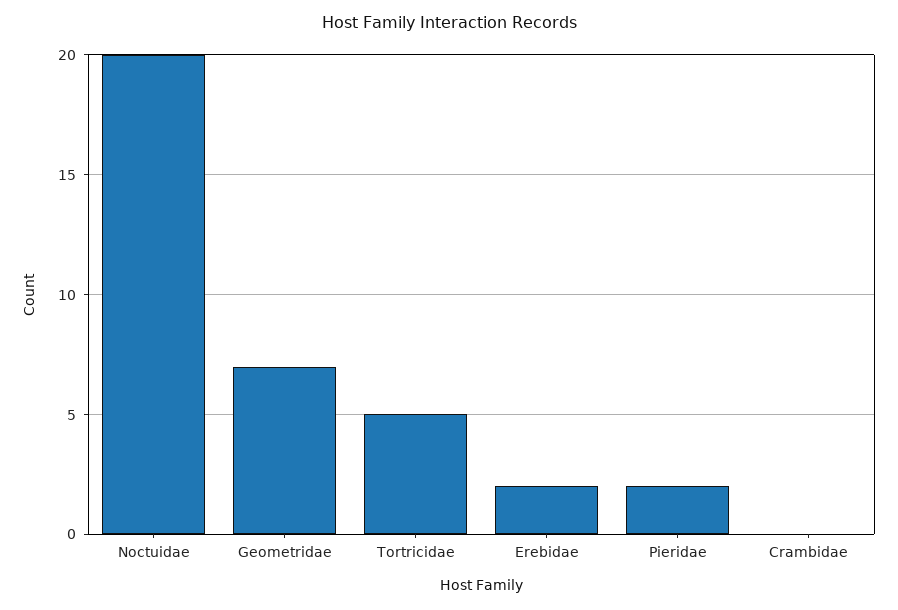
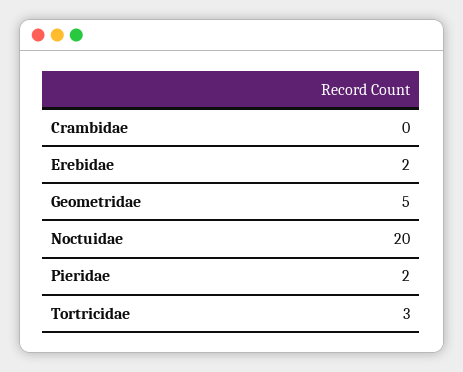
  {
    "Noctuidae": 20,
-   "Geometridae": 7,
+   "Geometridae": 5,
-   "Tortricidae": 5,
+   "Tortricidae": 3,
    "Erebidae": 2,
    "Pieridae": 2,
    "Crambidae": 0
  }

